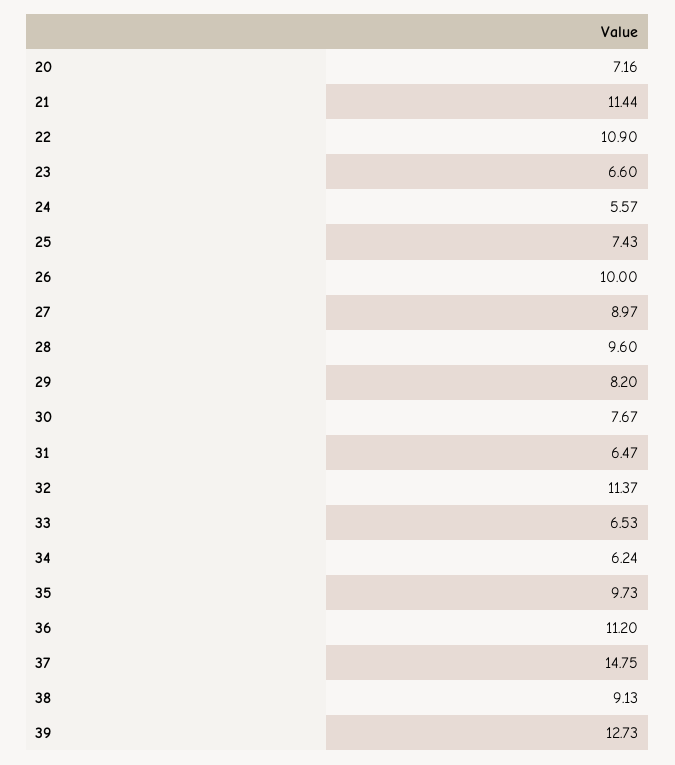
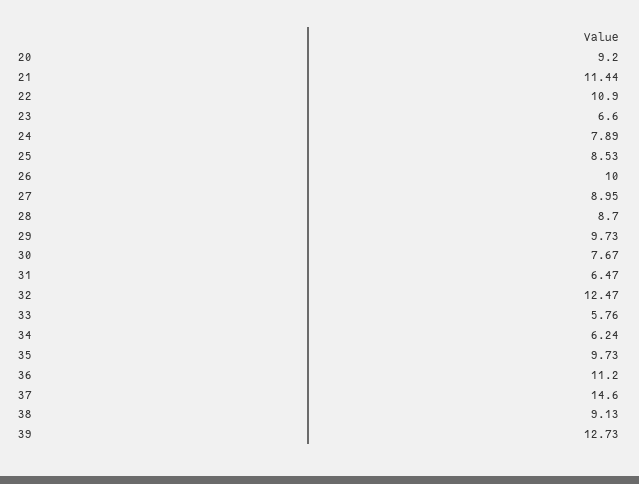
  {
-   "20": 7.16,
+   "20": 9.2,
    "21": 11.44,
    "22": 10.9,
    "23": 6.6,
-   "24": 5.57,
+   "24": 7.89,
-   "25": 7.43,
+   "25": 8.53,
    "26": 10,
-   "27": 8.97,
+   "27": 8.95,
-   "28": 9.6,
+   "28": 8.7,
-   "29": 8.2,
+   "29": 9.73,
    "30": 7.67,
    "31": 6.47,
-   "32": 11.37,
+   "32": 12.47,
-   "33": 6.53,
+   "33": 5.76,
    "34": 6.24,
    "35": 9.73,
    "36": 11.2,
-   "37": 14.75,
+   "37": 14.6,
    "38": 9.13,
    "39": 12.73
  }

